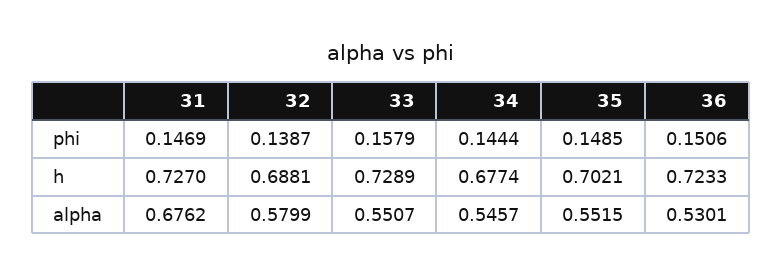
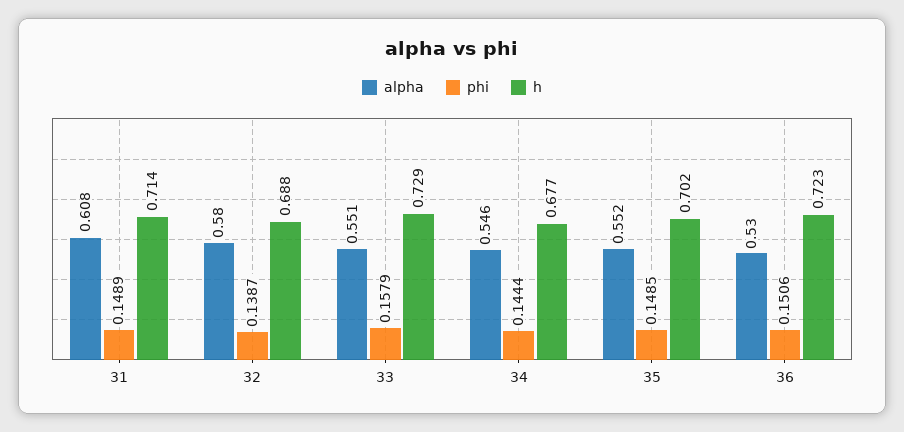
  {
    "phi": {
-     "31": 0.1469,
+     "31": 0.1489,
      "32": 0.1387,
      "33": 0.1579,
      "34": 0.1444,
      "35": 0.1485,
      "36": 0.1506
    },
    "h": {
-     "31": 0.727,
+     "31": 0.714,
      "32": 0.6881,
      "33": 0.7289,
      "34": 0.6774,
      "35": 0.7021,
      "36": 0.7233
    },
    "alpha": {
-     "31": 0.6762,
+     "31": 0.608,
      "32": 0.5799,
      "33": 0.5507,
      "34": 0.5457,
      "35": 0.5515,
      "36": 0.5301
    }
  }

